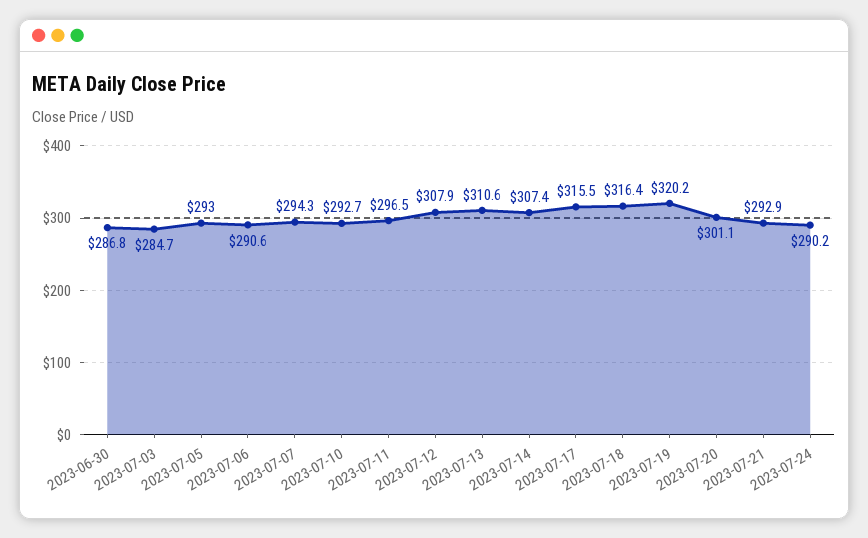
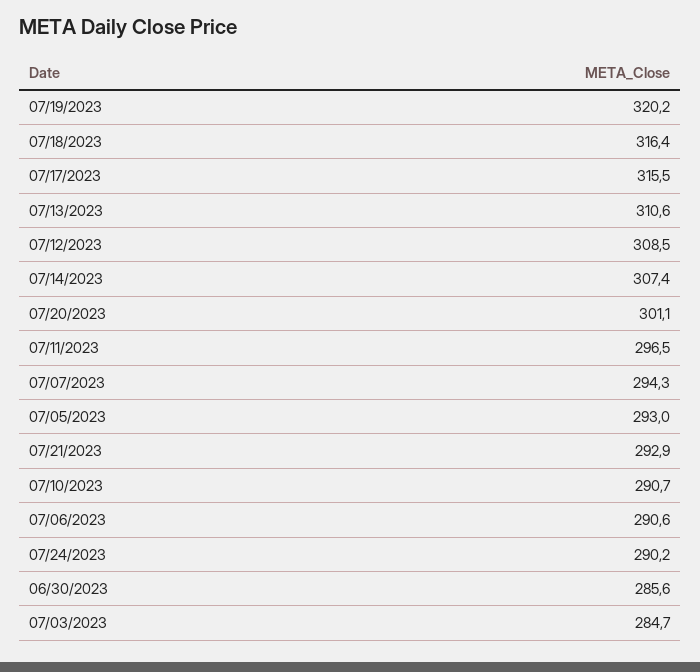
  {
-   "2023-06-30": 286.8,
+   "2023-06-30": 285.6,
    "2023-07-03": 284.7,
    "2023-07-05": 293,
    "2023-07-06": 290.6,
    "2023-07-07": 294.3,
-   "2023-07-10": 292.7,
+   "2023-07-10": 290.7,
    "2023-07-11": 296.5,
-   "2023-07-12": 307.9,
+   "2023-07-12": 308.5,
    "2023-07-13": 310.6,
    "2023-07-14": 307.4,
    "2023-07-17": 315.5,
    "2023-07-18": 316.4,
    "2023-07-19": 320.2,
    "2023-07-20": 301.1,
    "2023-07-21": 292.9,
    "2023-07-24": 290.2
  }

